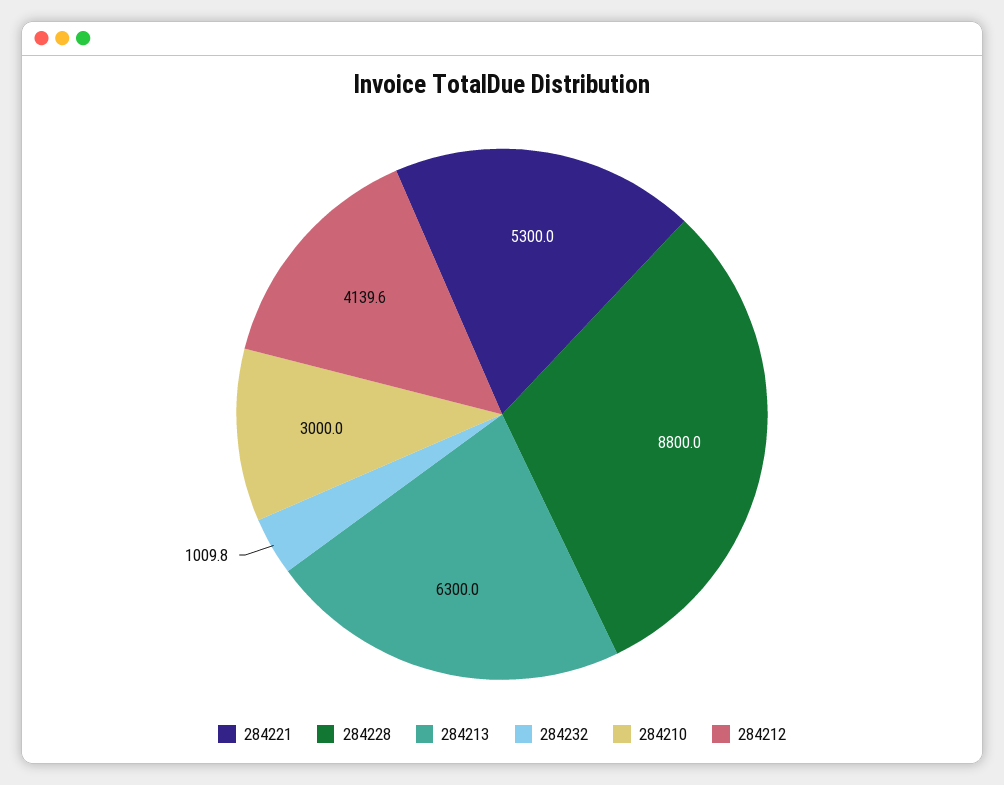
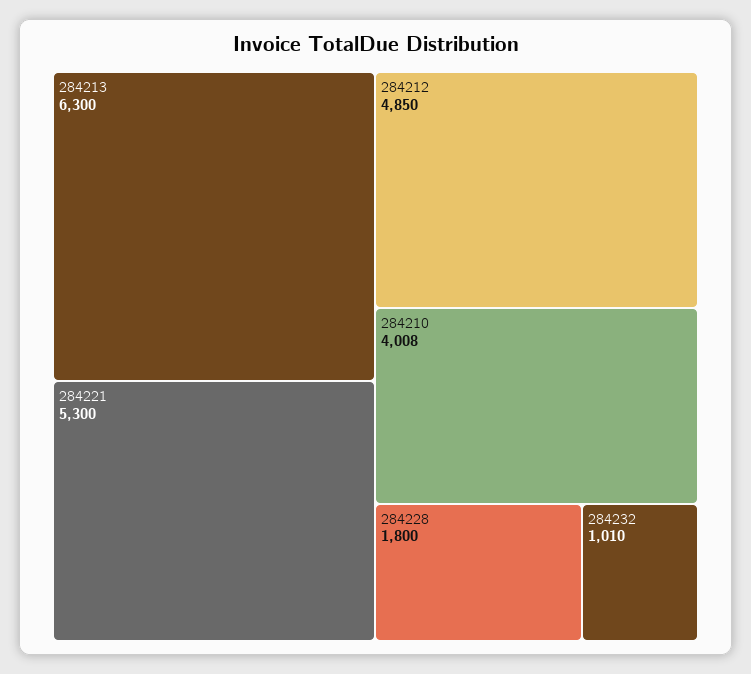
  {
    "284221": 5300,
-   "284228": 8800,
+   "284228": 1800,
    "284213": 6300,
    "284232": 1009.8,
-   "284210": 3000,
+   "284210": 4008,
-   "284212": 4139.6
+   "284212": 4850
  }

